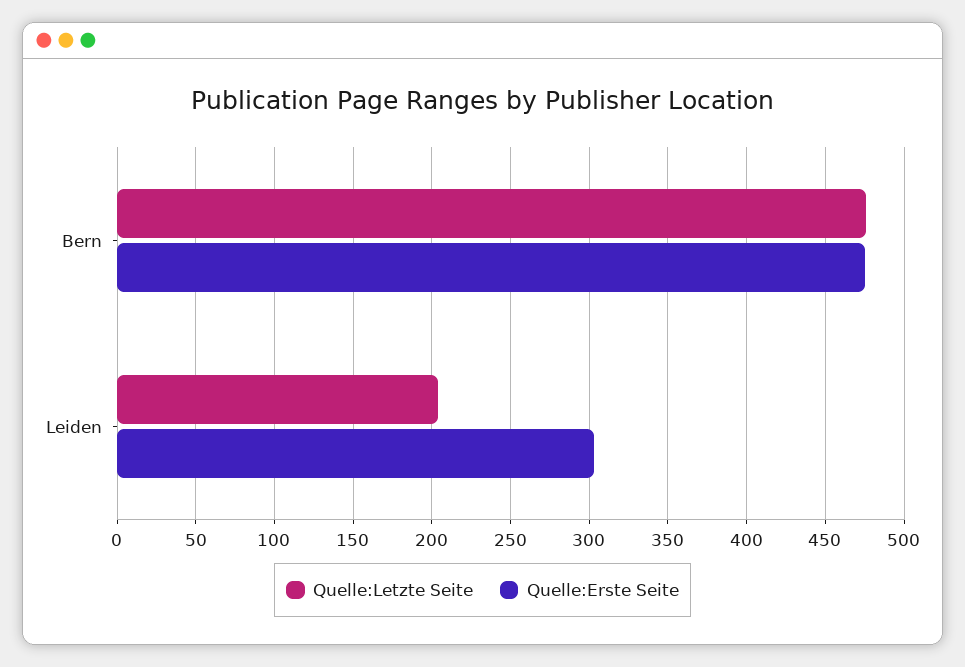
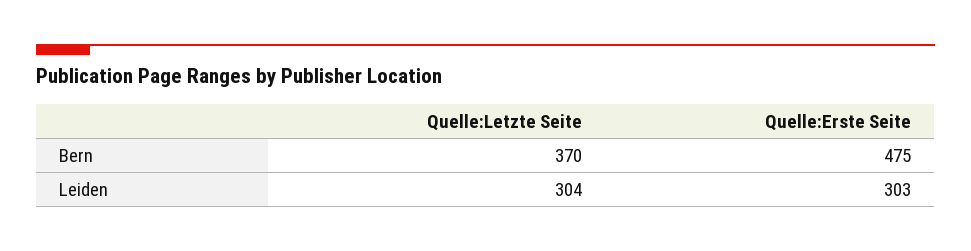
  {
    "Quelle:Letzte Seite": {
-     "Bern": 475,
+     "Bern": 370,
-     "Leiden": 205
+     "Leiden": 304
    },
    "Quelle:Erste Seite": {
      "Bern": 475,
      "Leiden": 303
    }
  }

